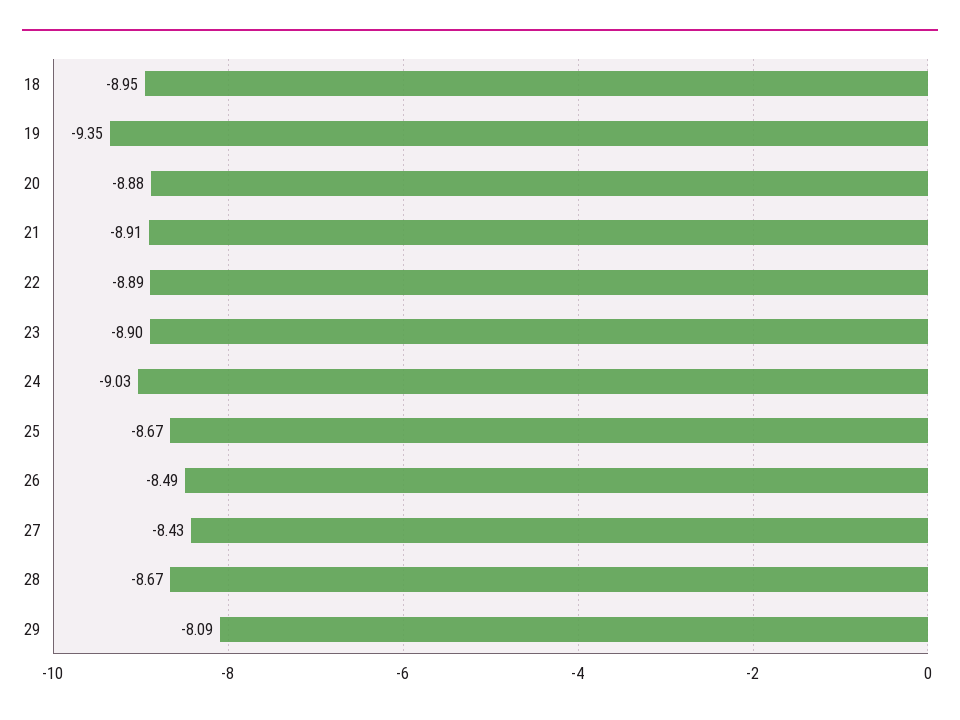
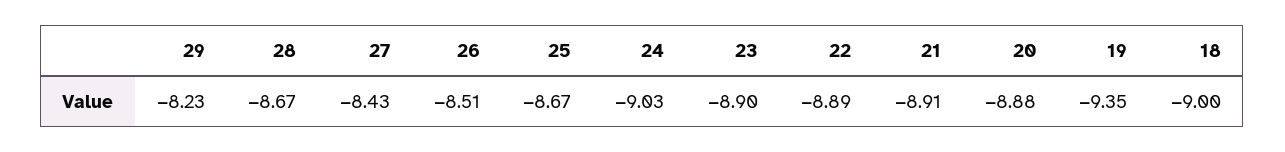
  {
-   "18": -8.95,
+   "18": -9,
    "19": -9.35,
    "20": -8.88,
    "21": -8.91,
    "22": -8.89,
    "23": -8.9,
    "24": -9.03,
    "25": -8.67,
-   "26": -8.49,
+   "26": -8.51,
    "27": -8.43,
    "28": -8.67,
-   "29": -8.09
+   "29": -8.23
  }

